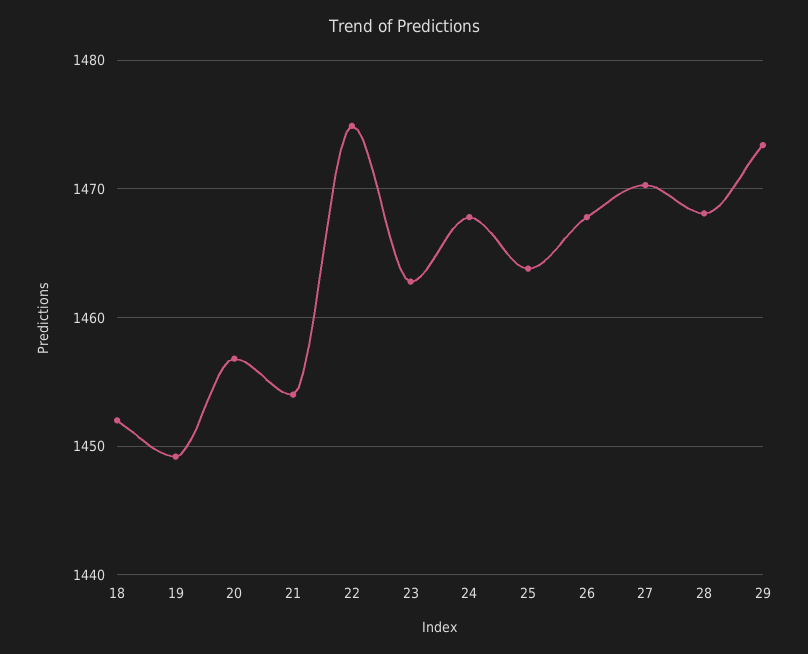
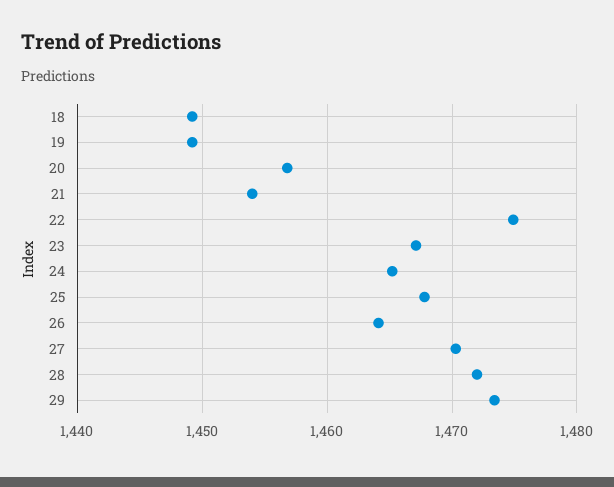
  {
-   "18": 1452,
+   "18": 1449,
    "19": 1449,
    "20": 1457,
    "21": 1454,
    "22": 1475,
-   "23": 1463,
+   "23": 1467,
-   "24": 1468,
+   "24": 1465,
-   "25": 1464,
+   "25": 1468,
-   "26": 1468,
+   "26": 1464,
    "27": 1470,
-   "28": 1468,
+   "28": 1472,
    "29": 1473
  }

